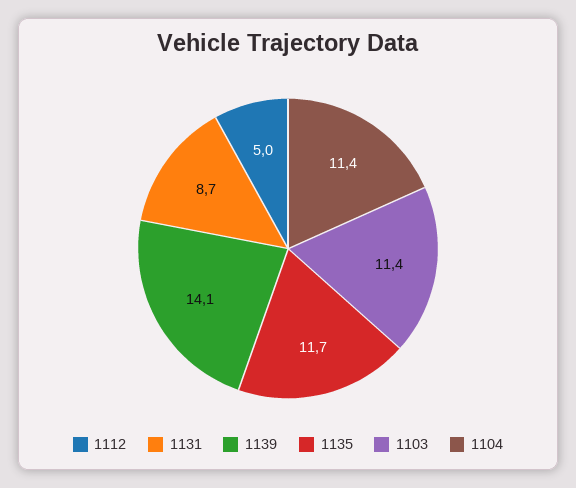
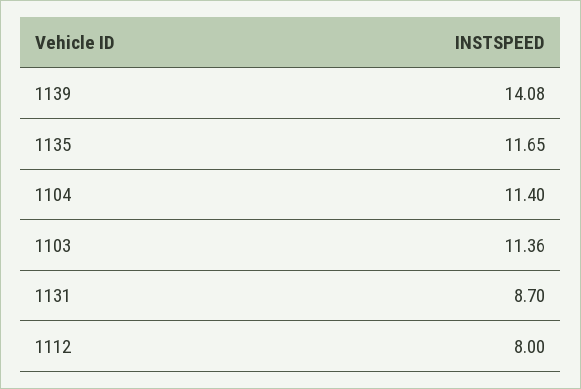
  {
-   "1112": 5,
+   "1112": 8,
    "1131": 8.7,
    "1139": 14.08,
    "1135": 11.65,
    "1103": 11.36,
    "1104": 11.4
  }

